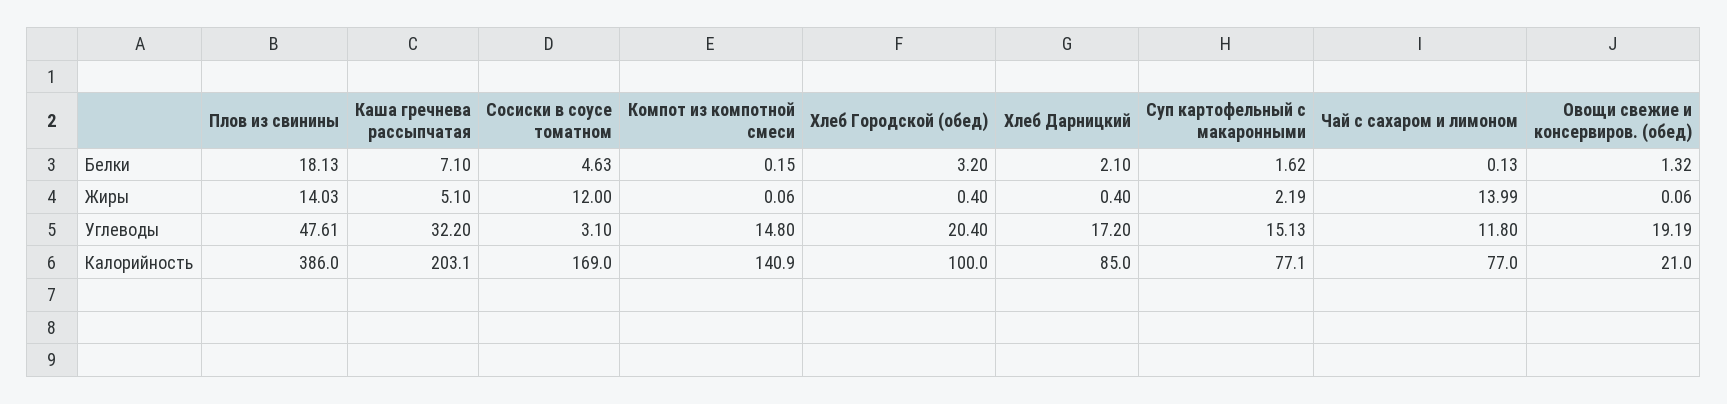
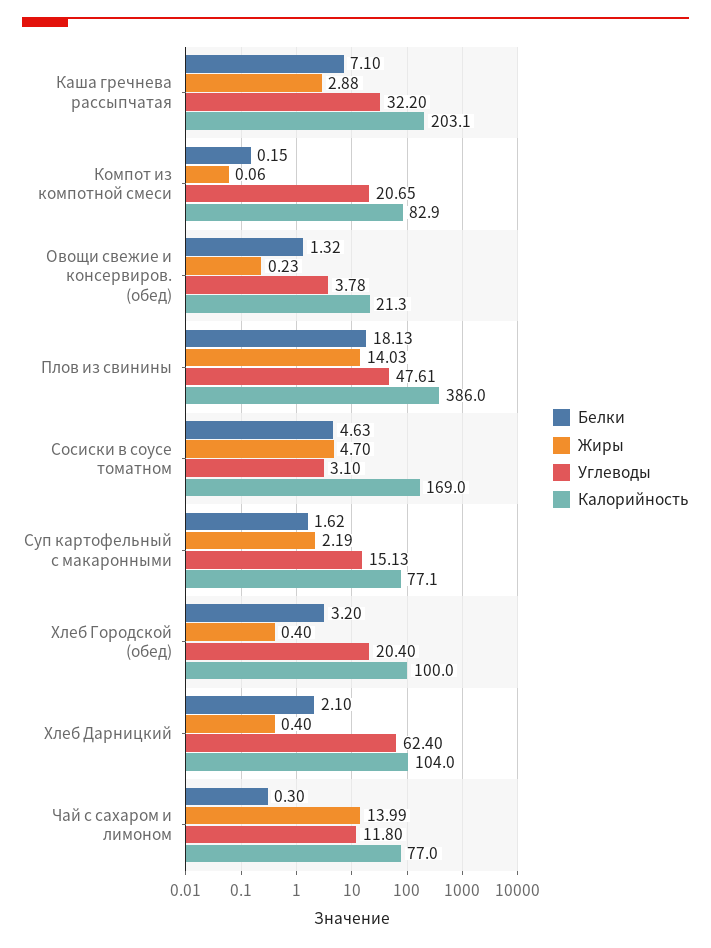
  {
    "Белки": {
      "Плов из свинины": 18.13,
      "Каша гречнева рассыпчатая": 7.1,
      "Сосиски в соусе томатном": 4.63,
      "Компот из компотной смеси": 0.15,
      "Хлеб Городской (обед)": 3.2,
      "Хлеб Дарницкий": 2.1,
      "Суп картофельный с макаронными": 1.62,
-     "Чай с сахаром и лимоном": 0.13,
+     "Чай с сахаром и лимоном": 0.3,
      "Овощи свежие и консервиров. (обед)": 1.32
    },
    "Жиры": {
      "Плов из свинины": 14.03,
-     "Каша гречнева рассыпчатая": 5.1,
+     "Каша гречнева рассыпчатая": 2.88,
-     "Сосиски в соусе томатном": 12,
+     "Сосиски в соусе томатном": 4.7,
      "Компот из компотной смеси": 0.06,
      "Хлеб Городской (обед)": 0.4,
      "Хлеб Дарницкий": 0.4,
      "Суп картофельный с макаронными": 2.19,
      "Чай с сахаром и лимоном": 13.99,
-     "Овощи свежие и консервиров. (обед)": 0.06
+     "Овощи свежие и консервиров. (обед)": 0.23
    },
    "Углеводы": {
      "Плов из свинины": 47.61,
      "Каша гречнева рассыпчатая": 32.2,
      "Сосиски в соусе томатном": 3.1,
-     "Компот из компотной смеси": 14.8,
+     "Компот из компотной смеси": 20.65,
      "Хлеб Городской (обед)": 20.4,
-     "Хлеб Дарницкий": 17.2,
+     "Хлеб Дарницкий": 62.4,
      "Суп картофельный с макаронными": 15.13,
      "Чай с сахаром и лимоном": 11.8,
-     "Овощи свежие и консервиров. (обед)": 19.19
+     "Овощи свежие и консервиров. (обед)": 3.78
    },
    "Калорийность": {
      "Плов из свинины": 386,
      "Каша гречнева рассыпчатая": 203.1,
      "Сосиски в соусе томатном": 169,
-     "Компот из компотной смеси": 140.9,
+     "Компот из компотной смеси": 82.9,
      "Хлеб Городской (обед)": 100,
-     "Хлеб Дарницкий": 85,
+     "Хлеб Дарницкий": 104,
      "Суп картофельный с макаронными": 77.1,
      "Чай с сахаром и лимоном": 77,
-     "Овощи свежие и консервиров. (обед)": 21
+     "Овощи свежие и консервиров. (обед)": 21.3
    }
  }

